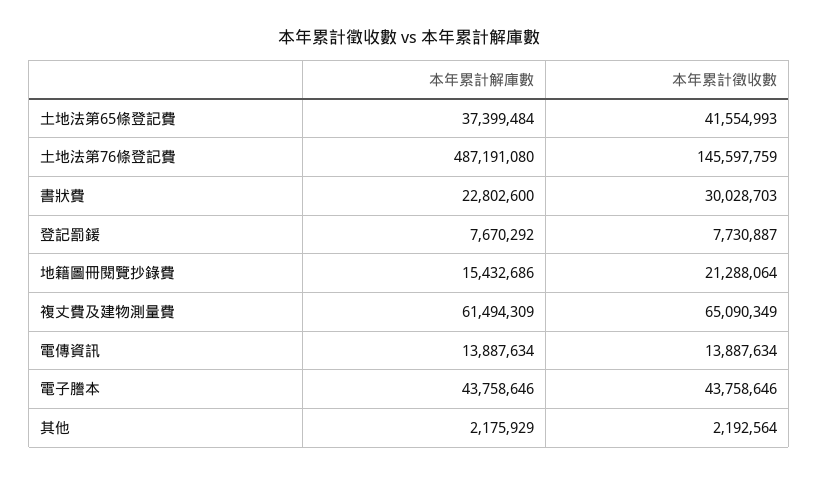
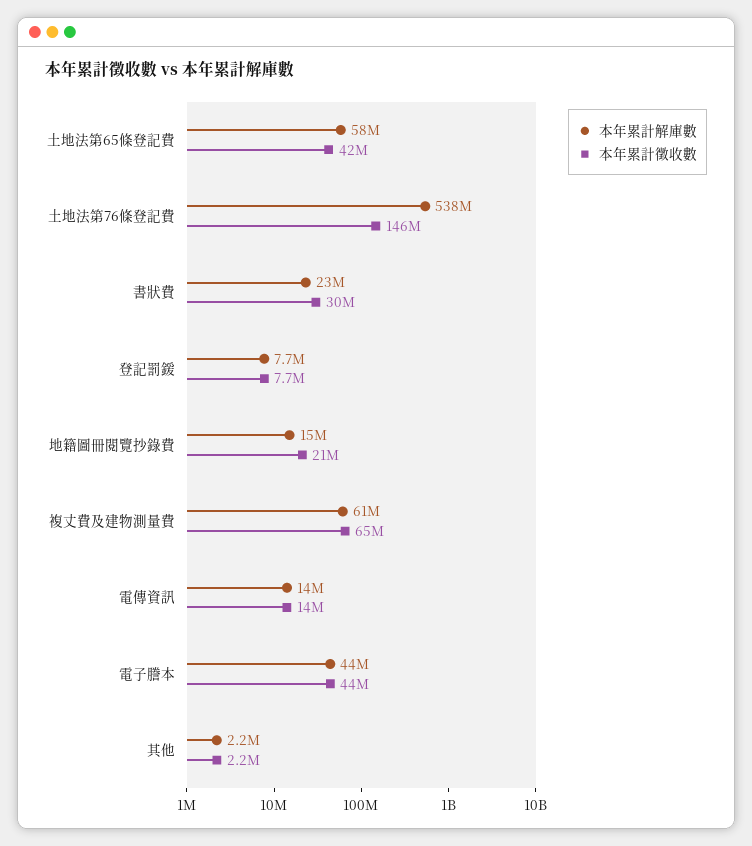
  {
    "本年累計解庫數": {
-     "土地法第65條登記費": 37399484,
+     "土地法第65條登記費": 58000000,
-     "土地法第76條登記費": 487191080,
+     "土地法第76條登記費": 538000000,
      "書狀費": 22802600,
      "登記罰鍰": 7670292,
      "地籍圖冊閱覽抄錄費": 15432686,
      "複丈費及建物測量費": 61494309,
      "電傳資訊": 13887634,
      "電子謄本": 43758646,
      "其他": 2175929
    },
    "本年累計徵收數": {
      "土地法第65條登記費": 41554993,
      "土地法第76條登記費": 145597759,
      "書狀費": 30028703,
      "登記罰鍰": 7730887,
      "地籍圖冊閱覽抄錄費": 21288064,
      "複丈費及建物測量費": 65090349,
      "電傳資訊": 13887634,
      "電子謄本": 43758646,
      "其他": 2192564
    }
  }

